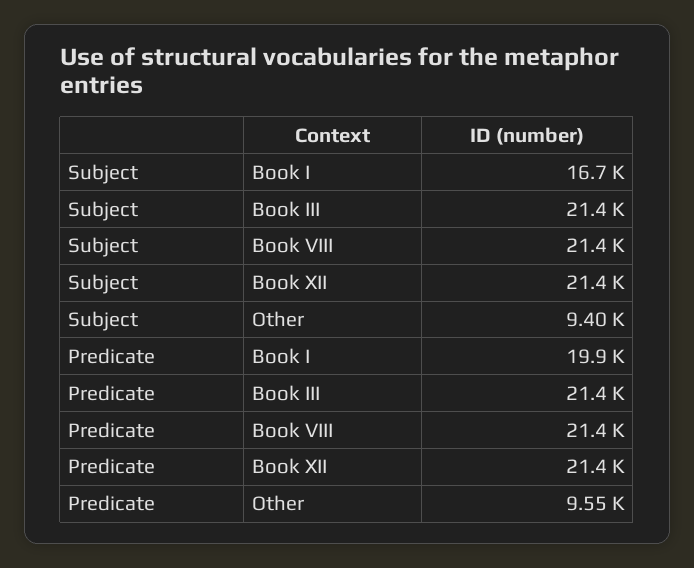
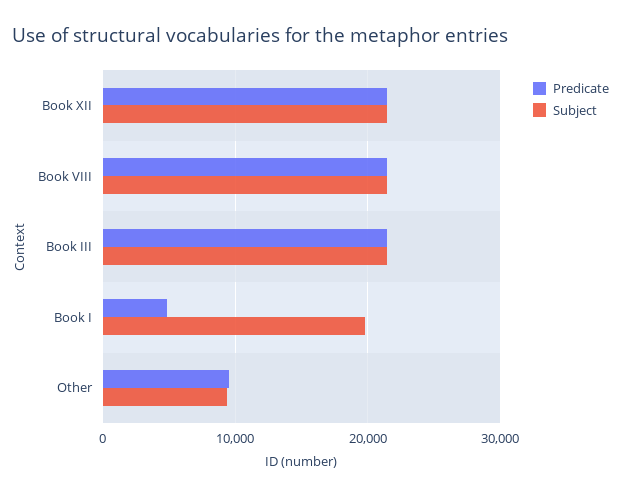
  {
    "Subject": {
-     "Book I": 16700,
+     "Book I": 20000,
      "Book III": 21400,
      "Book VIII": 21400,
      "Book XII": 21400,
      "Other": 9400
    },
    "Predicate": {
-     "Book I": 19900,
+     "Book I": 5000,
      "Book III": 21400,
      "Book VIII": 21400,
      "Book XII": 21400,
      "Other": 9550
    }
  }

